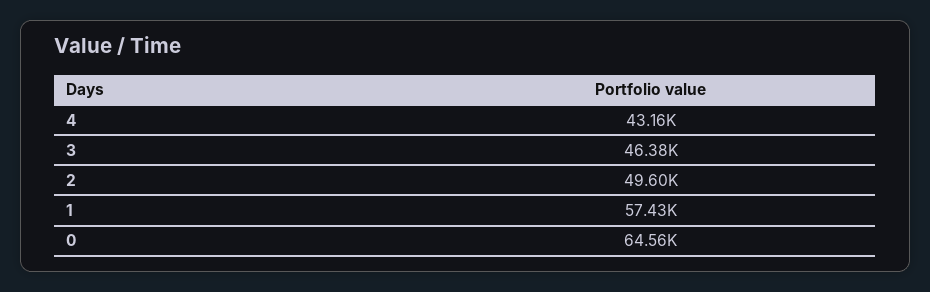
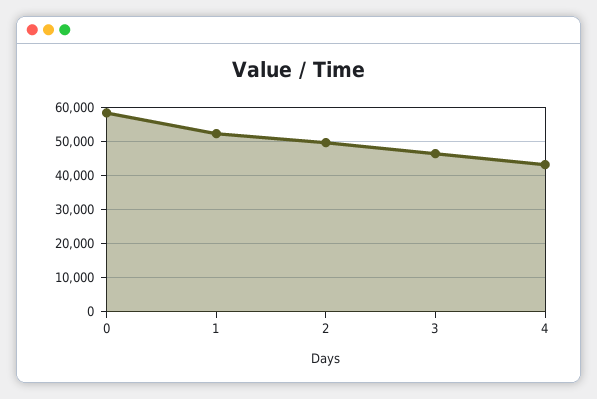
  {
    "4": 43160,
    "3": 46380,
    "2": 49600,
-   "1": 57430,
+   "1": 52000,
-   "0": 64560
+   "0": 58000
  }

